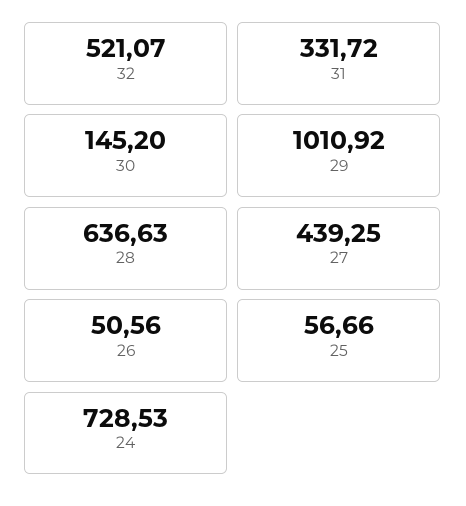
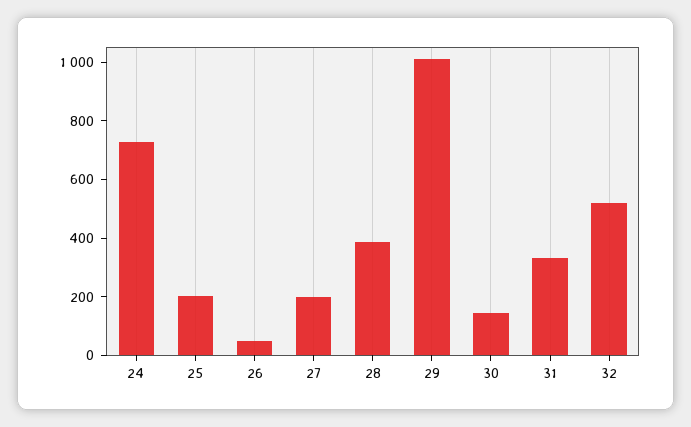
  {
    "32": 521.07,
    "31": 331.72,
    "30": 145.2,
    "29": 1010.92,
-   "28": 636.63,
+   "28": 400,
-   "27": 439.25,
+   "27": 200,
    "26": 50.56,
-   "25": 56.66,
+   "25": 200,
    "24": 728.53
  }

